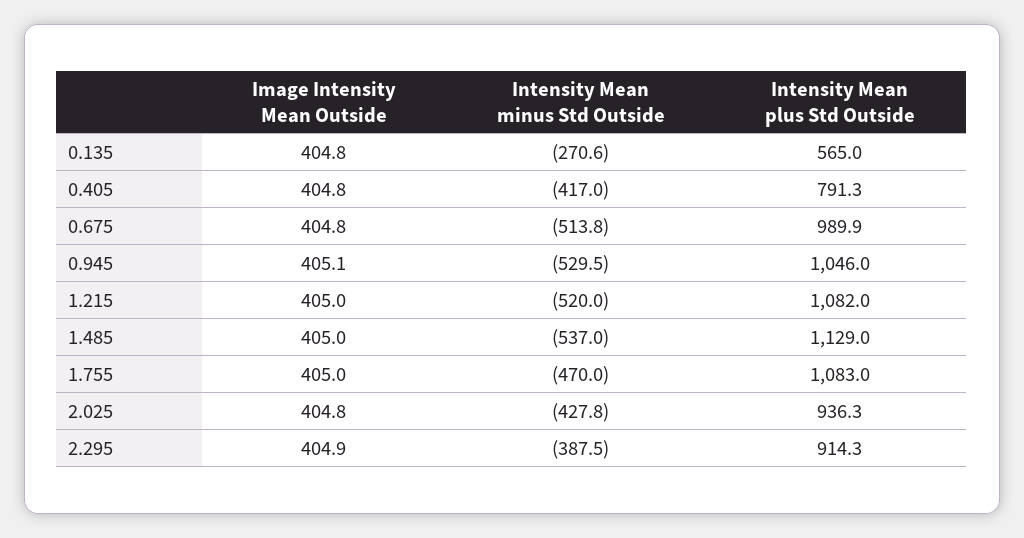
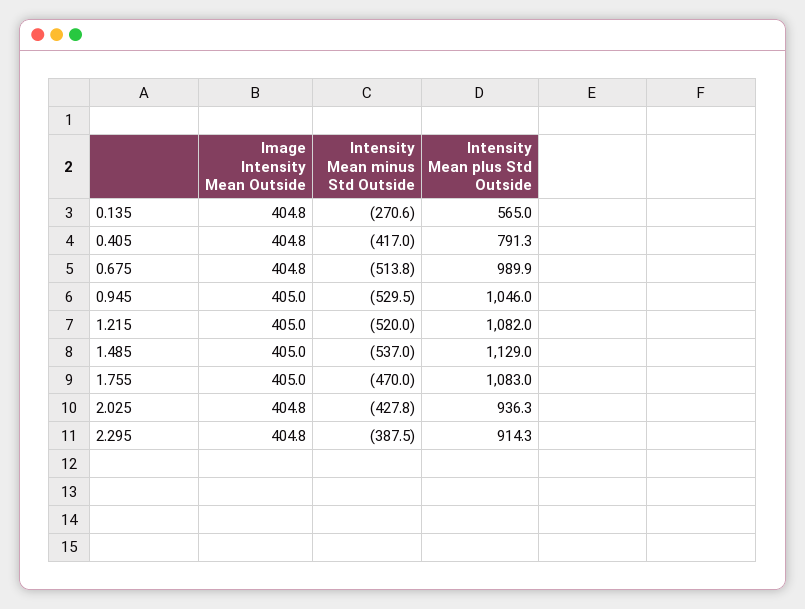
  {
    "Image Intensity Mean Outside": {
      "0.135": 404.8,
      "0.405": 404.8,
      "0.675": 404.8,
-     "0.945": 405.1,
+     "0.945": 405,
      "1.215": 405,
      "1.485": 405,
      "1.755": 405,
      "2.025": 404.8,
-     "2.295": 404.9
+     "2.295": 404.8
    },
    "Intensity Mean minus Std Outside": {
      "0.135": -270.6,
      "0.405": -417,
      "0.675": -513.8,
      "0.945": -529.5,
      "1.215": -520,
      "1.485": -537,
      "1.755": -470,
      "2.025": -427.8,
      "2.295": -387.5
    },
    "Intensity Mean plus Std Outside": {
      "0.135": 565,
      "0.405": 791.3,
      "0.675": 989.9,
      "0.945": 1046,
      "1.215": 1082,
      "1.485": 1129,
      "1.755": 1083,
      "2.025": 936.3,
      "2.295": 914.3
    }
  }

